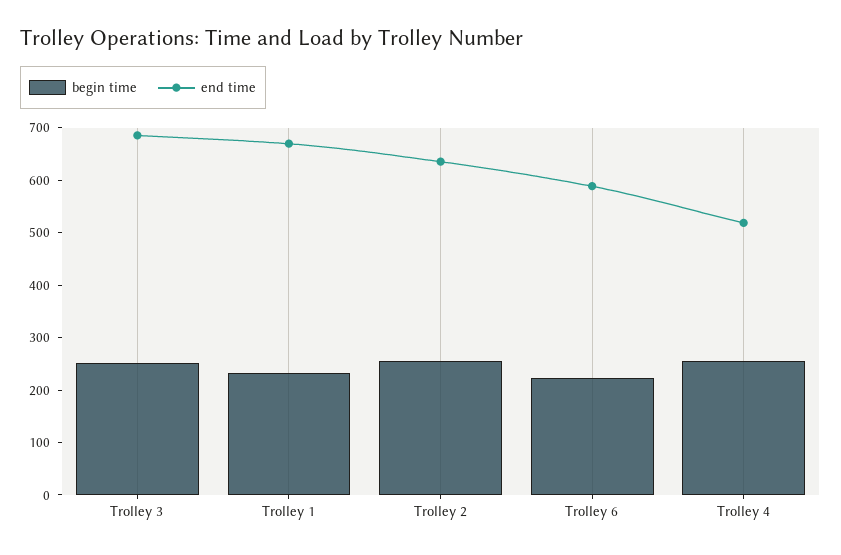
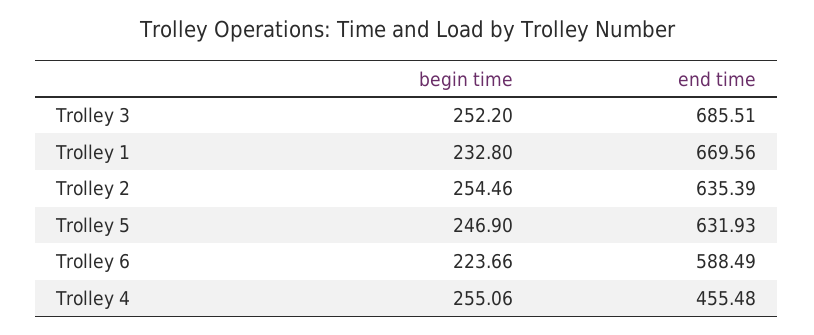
  {
    "begin time": {
      "Trolley 3": 252.2,
      "Trolley 1": 232.8,
      "Trolley 2": 254.46,
      "Trolley 6": 223.66,
-     "Trolley 4": 255.06
+     "Trolley 4": 255.06,
+     "Trolley 5": 246.9
    },
    "end time": {
      "Trolley 3": 685.51,
      "Trolley 1": 669.56,
      "Trolley 2": 635.39,
      "Trolley 6": 588.49,
-     "Trolley 4": 520
+     "Trolley 4": 455.48,
+     "Trolley 5": 631.93
    }
  }

